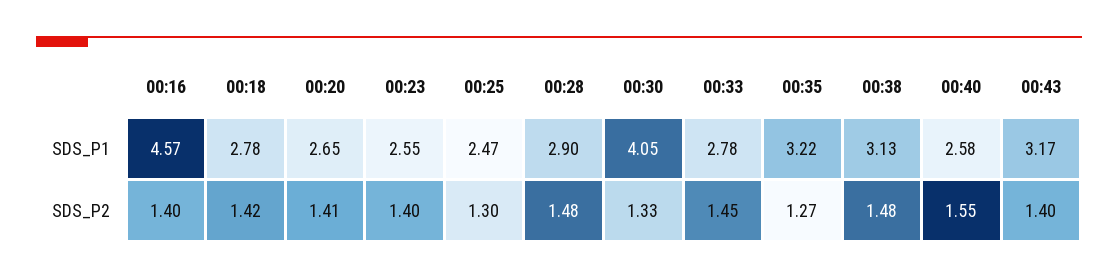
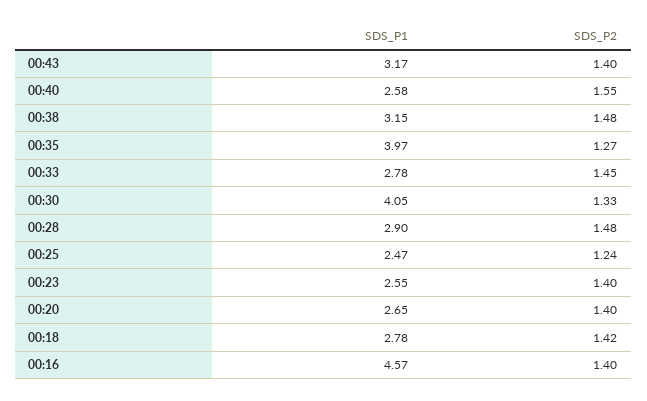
  {
    "00:16": {
      "SDS_P1": 4.57,
      "SDS_P2": 1.4
    },
    "00:18": {
      "SDS_P1": 2.78,
      "SDS_P2": 1.42
    },
    "00:20": {
      "SDS_P1": 2.65,
-     "SDS_P2": 1.41
+     "SDS_P2": 1.4
    },
    "00:23": {
      "SDS_P1": 2.55,
      "SDS_P2": 1.4
    },
    "00:25": {
      "SDS_P1": 2.47,
-     "SDS_P2": 1.3
+     "SDS_P2": 1.24
    },
    "00:28": {
      "SDS_P1": 2.9,
      "SDS_P2": 1.48
    },
    "00:30": {
      "SDS_P1": 4.05,
      "SDS_P2": 1.33
    },
    "00:33": {
      "SDS_P1": 2.78,
      "SDS_P2": 1.45
    },
    "00:35": {
-     "SDS_P1": 3.22,
+     "SDS_P1": 3.97,
      "SDS_P2": 1.27
    },
    "00:38": {
-     "SDS_P1": 3.13,
+     "SDS_P1": 3.15,
      "SDS_P2": 1.48
    },
    "00:40": {
      "SDS_P1": 2.58,
      "SDS_P2": 1.55
    },
    "00:43": {
      "SDS_P1": 3.17,
      "SDS_P2": 1.4
    }
  }

